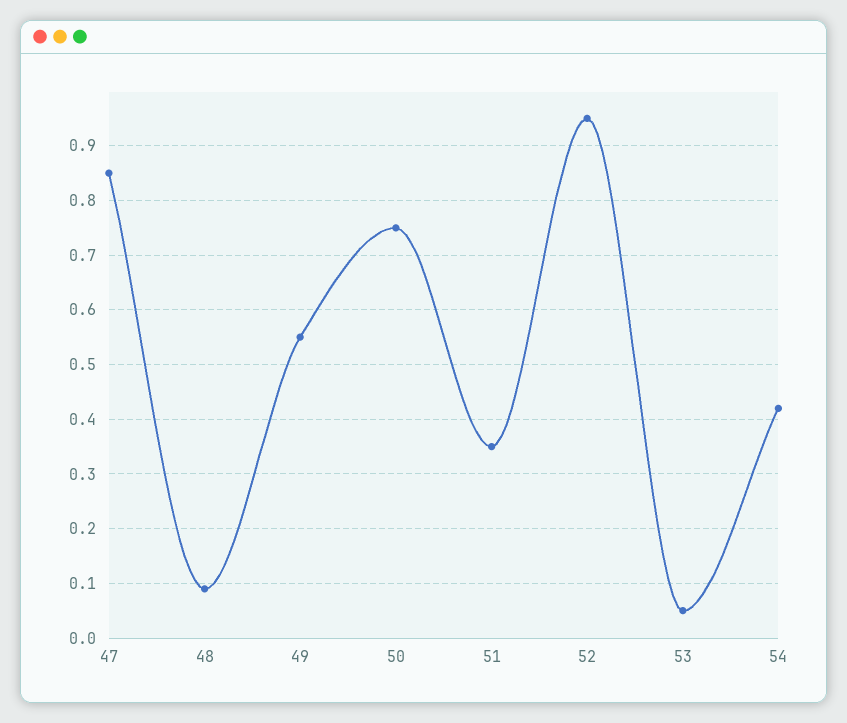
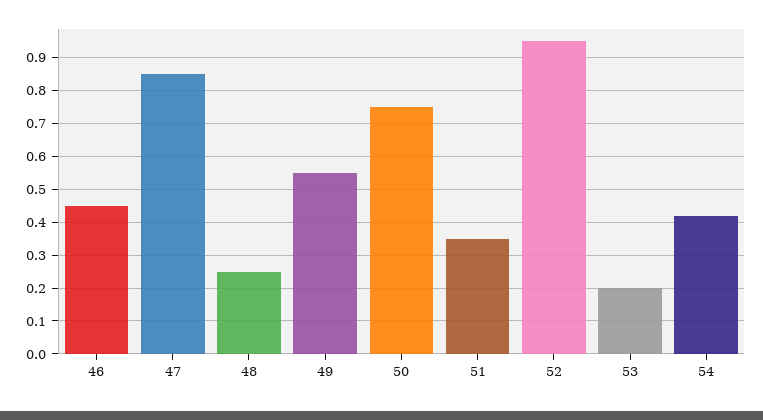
  {
    "47": 0.85,
-   "48": 0.1,
+   "48": 0.25,
    "49": 0.55,
    "50": 0.75,
    "51": 0.35,
    "52": 0.95,
-   "53": 0.05,
+   "53": 0.2,
-   "54": 0.4
+   "54": 0.4,
+   "46": 0.45
  }

